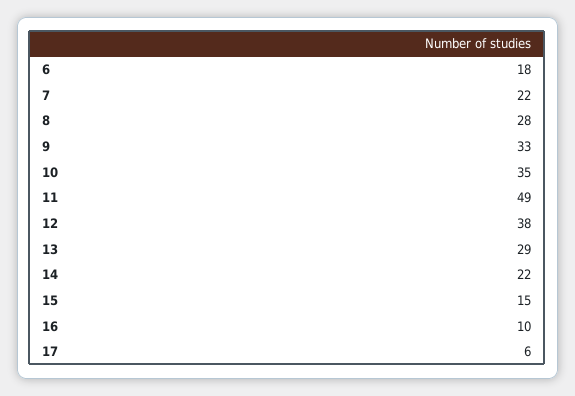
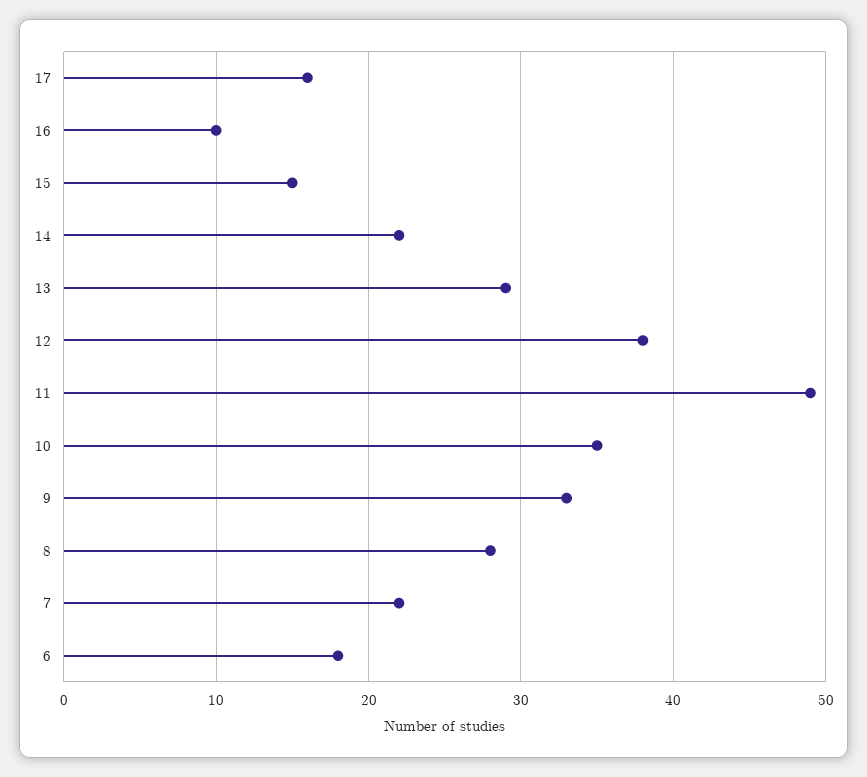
  {
    "6": 18,
    "7": 22,
    "8": 28,
    "9": 33,
    "10": 35,
    "11": 49,
    "12": 38,
    "13": 29,
    "14": 22,
    "15": 15,
    "16": 10,
-   "17": 6
+   "17": 16
  }

